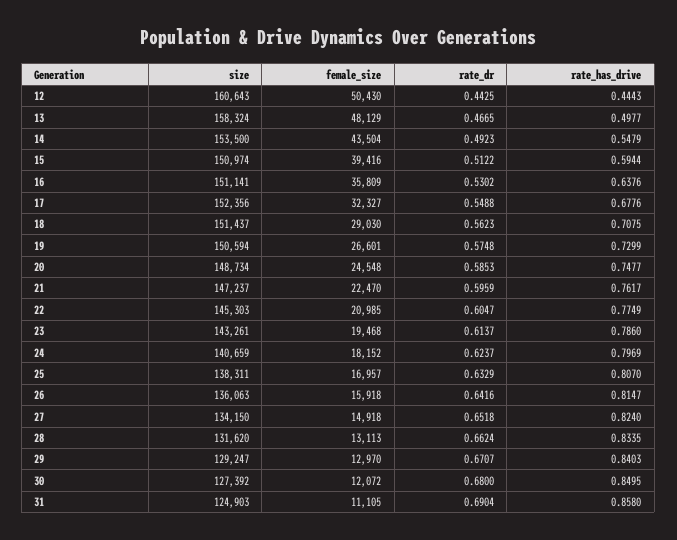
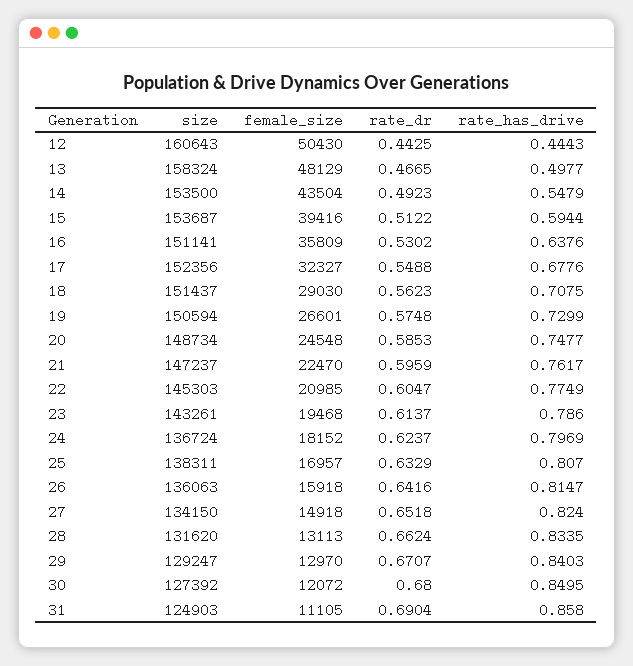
  {
    "size": {
      "12": 160643,
      "13": 158324,
      "14": 153500,
-     "15": 150974,
+     "15": 153687,
      "16": 151141,
      "17": 152356,
      "18": 151437,
      "19": 150594,
      "20": 148734,
      "21": 147237,
      "22": 145303,
      "23": 143261,
-     "24": 140659,
+     "24": 136724,
      "25": 138311,
      "26": 136063,
      "27": 134150,
      "28": 131620,
      "29": 129247,
      "30": 127392,
      "31": 124903
    },
    "female_size": {
      "12": 50430,
      "13": 48129,
      "14": 43504,
      "15": 39416,
      "16": 35809,
      "17": 32327,
      "18": 29030,
      "19": 26601,
      "20": 24548,
      "21": 22470,
      "22": 20985,
      "23": 19468,
      "24": 18152,
      "25": 16957,
      "26": 15918,
      "27": 14918,
      "28": 13113,
      "29": 12970,
      "30": 12072,
      "31": 11105
    },
    "rate_dr": {
      "12": 0.4425,
      "13": 0.4665,
      "14": 0.4923,
      "15": 0.5122,
      "16": 0.5302,
      "17": 0.5488,
      "18": 0.5623,
      "19": 0.5748,
      "20": 0.5853,
      "21": 0.5959,
      "22": 0.6047,
      "23": 0.6137,
      "24": 0.6237,
      "25": 0.6329,
      "26": 0.6416,
      "27": 0.6518,
      "28": 0.6624,
      "29": 0.6707,
      "30": 0.68,
      "31": 0.6904
    },
    "rate_has_drive": {
      "12": 0.4443,
      "13": 0.4977,
      "14": 0.5479,
      "15": 0.5944,
      "16": 0.6376,
      "17": 0.6776,
      "18": 0.7075,
      "19": 0.7299,
      "20": 0.7477,
      "21": 0.7617,
      "22": 0.7749,
      "23": 0.786,
      "24": 0.7969,
      "25": 0.807,
      "26": 0.8147,
      "27": 0.824,
      "28": 0.8335,
      "29": 0.8403,
      "30": 0.8495,
      "31": 0.858
    }
  }

